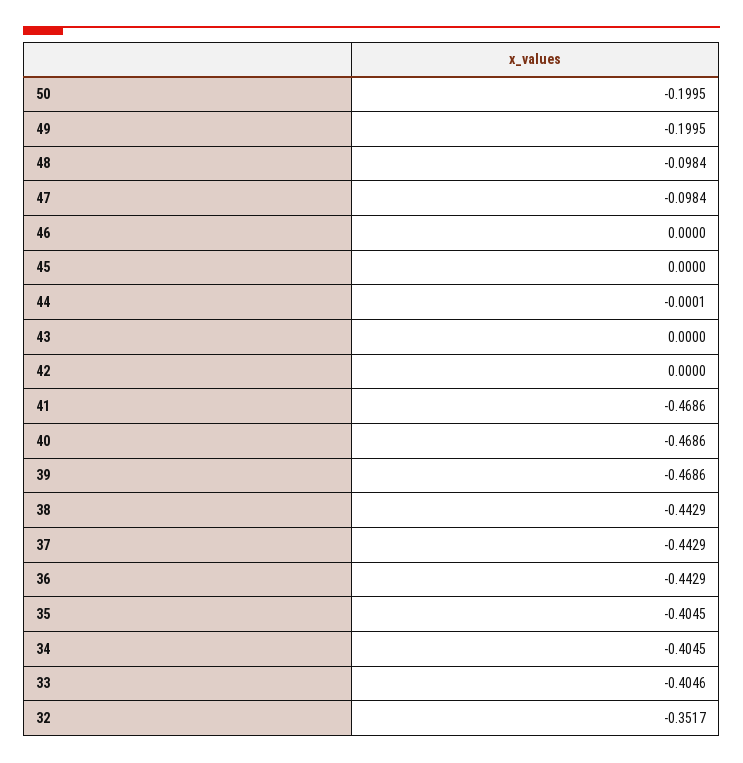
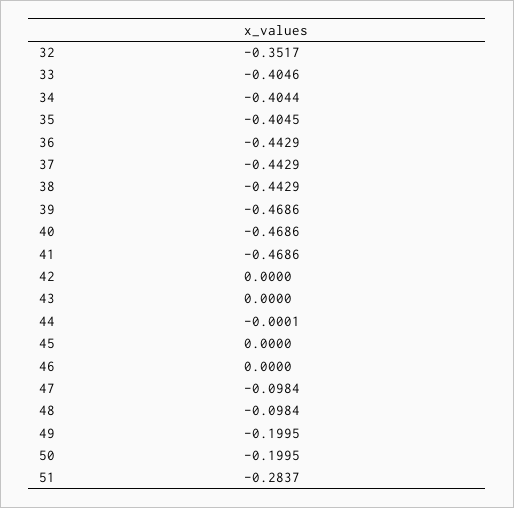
  {
    "50": -0.1995,
    "49": -0.1995,
    "48": -0.0984,
    "47": -0.0984,
    "46": 0,
    "45": 0,
    "44": -0.0001,
    "43": 0,
    "42": 0,
    "41": -0.4686,
    "40": -0.4686,
    "39": -0.4686,
    "38": -0.4429,
    "37": -0.4429,
    "36": -0.4429,
    "35": -0.4045,
-   "34": -0.4045,
+   "34": -0.4044,
    "33": -0.4046,
-   "32": -0.3517
+   "32": -0.3517,
+   "51": -0.2837
  }

